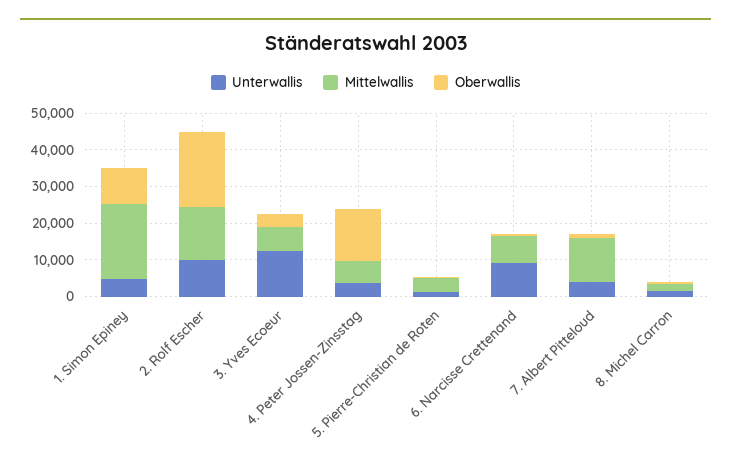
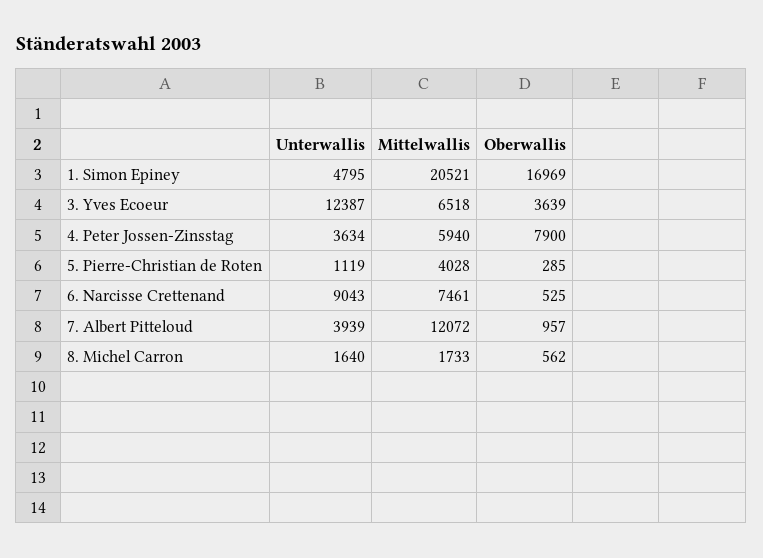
  {
    "Unterwallis": {
      "1. Simon Epiney": 4795,
-     "2. Rolf Escher": 10000,
      "3. Yves Ecoeur": 12387,
      "4. Peter Jossen-Zinsstag": 3634,
      "5. Pierre-Christian de Roten": 1119,
      "6. Narcisse Crettenand": 9043,
      "7. Albert Pitteloud": 3939,
      "8. Michel Carron": 1640
    },
    "Mittelwallis": {
      "1. Simon Epiney": 20521,
-     "2. Rolf Escher": 15000,
      "3. Yves Ecoeur": 6518,
      "4. Peter Jossen-Zinsstag": 5940,
      "5. Pierre-Christian de Roten": 4028,
      "6. Narcisse Crettenand": 7461,
      "7. Albert Pitteloud": 12072,
      "8. Michel Carron": 1733
    },
    "Oberwallis": {
-     "1. Simon Epiney": 10000,
+     "1. Simon Epiney": 16969,
-     "2. Rolf Escher": 20000,
      "3. Yves Ecoeur": 3639,
-     "4. Peter Jossen-Zinsstag": 15000,
+     "4. Peter Jossen-Zinsstag": 7900,
      "5. Pierre-Christian de Roten": 285,
      "6. Narcisse Crettenand": 525,
      "7. Albert Pitteloud": 957,
      "8. Michel Carron": 562
    }
  }

